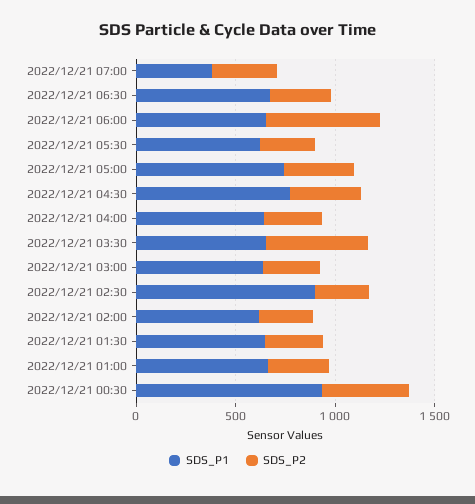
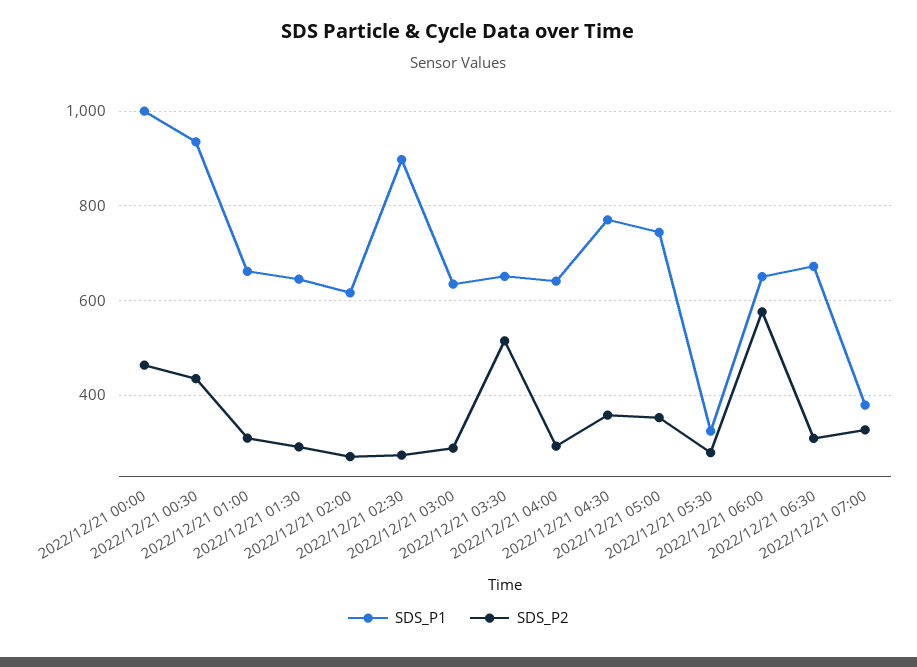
  {
    "SDS_P1": {
      "2022/12/21 07:00": 380,
      "2022/12/21 06:30": 680,
      "2022/12/21 06:00": 660,
-     "2022/12/21 05:30": 600,
+     "2022/12/21 05:30": 320,
      "2022/12/21 05:00": 740,
      "2022/12/21 04:30": 780,
      "2022/12/21 04:00": 640,
      "2022/12/21 03:30": 660,
      "2022/12/21 03:00": 640,
      "2022/12/21 02:30": 900,
      "2022/12/21 02:00": 620,
      "2022/12/21 01:30": 640,
      "2022/12/21 01:00": 660,
-     "2022/12/21 00:30": 940
+     "2022/12/21 00:30": 940,
+     "2022/12/21 00:00": 1000
    },
    "SDS_P2": {
      "2022/12/21 07:00": 320,
      "2022/12/21 06:30": 300,
      "2022/12/21 06:00": 580,
      "2022/12/21 05:30": 280,
      "2022/12/21 05:00": 360,
      "2022/12/21 04:30": 360,
      "2022/12/21 04:00": 300,
      "2022/12/21 03:30": 520,
      "2022/12/21 03:00": 280,
      "2022/12/21 02:30": 280,
      "2022/12/21 02:00": 280,
      "2022/12/21 01:30": 300,
      "2022/12/21 01:00": 300,
-     "2022/12/21 00:30": 440
+     "2022/12/21 00:30": 440,
+     "2022/12/21 00:00": 460
    }
  }

